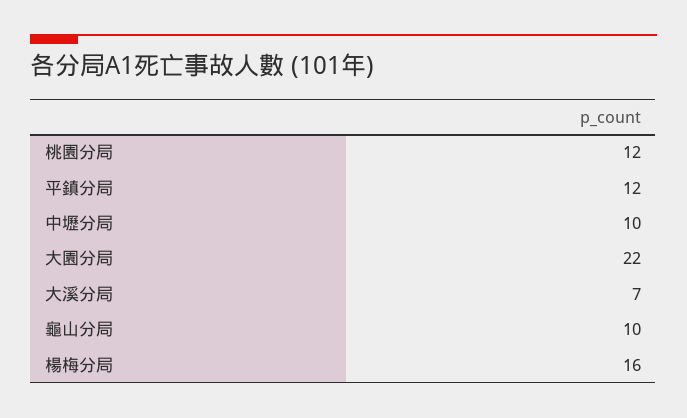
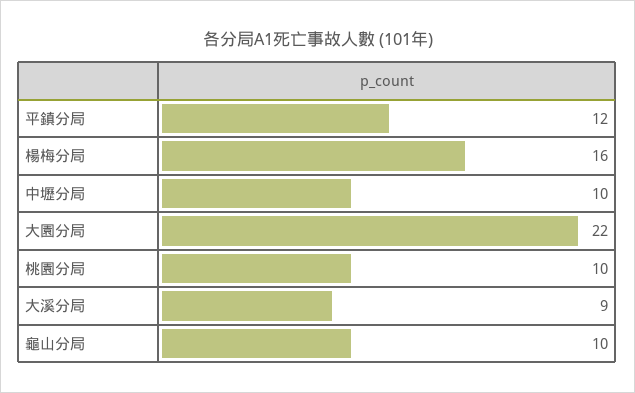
  {
-   "桃園分局": 12,
+   "桃園分局": 10,
    "平鎮分局": 12,
    "中壢分局": 10,
    "大園分局": 22,
-   "大溪分局": 7,
+   "大溪分局": 9,
    "龜山分局": 10,
    "楊梅分局": 16
  }

